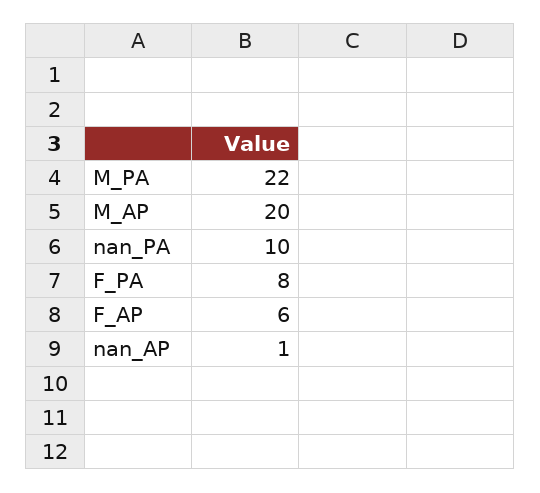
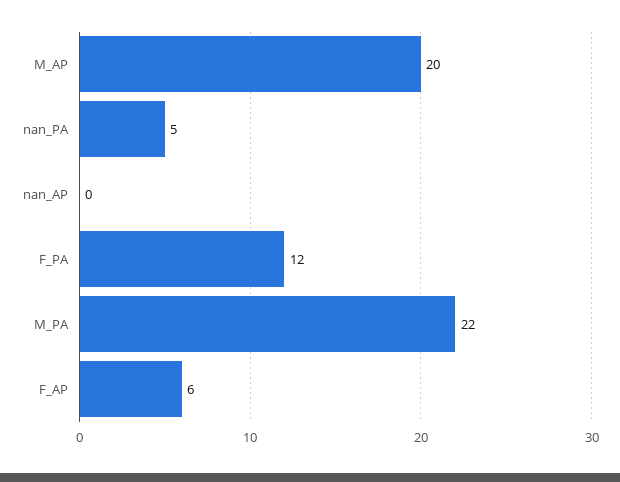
  {
    "M_PA": 22,
    "M_AP": 20,
-   "nan_PA": 10,
+   "nan_PA": 5,
-   "F_PA": 8,
+   "F_PA": 12,
    "F_AP": 6,
-   "nan_AP": 1
+   "nan_AP": 0
  }

